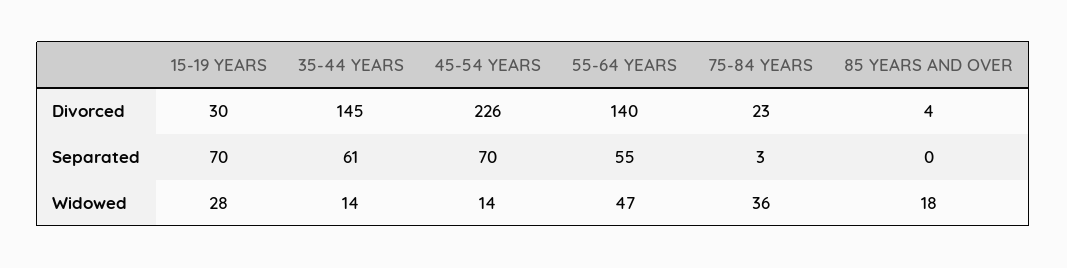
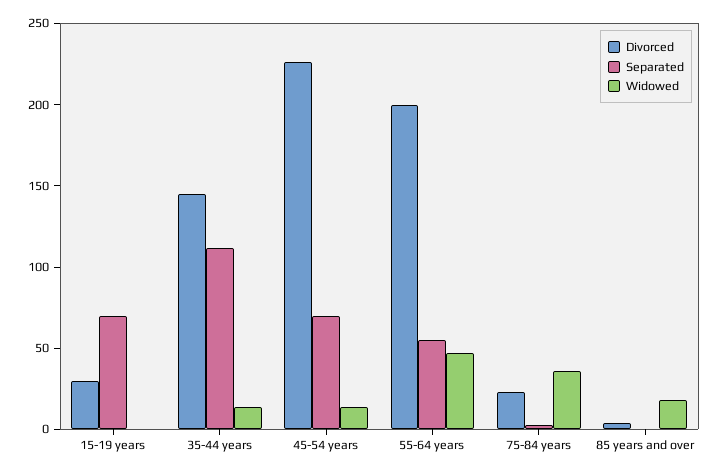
  {
    "Divorced": {
      "15-19 YEARS": 30,
      "35-44 YEARS": 145,
      "45-54 YEARS": 226,
-     "55-64 YEARS": 140,
+     "55-64 YEARS": 200,
      "75-84 YEARS": 23,
      "85 YEARS AND OVER": 4
    },
    "Separated": {
      "15-19 YEARS": 70,
-     "35-44 YEARS": 61,
+     "35-44 YEARS": 110,
      "45-54 YEARS": 70,
      "55-64 YEARS": 55,
      "75-84 YEARS": 3,
      "85 YEARS AND OVER": 0
    },
    "Widowed": {
-     "15-19 YEARS": 28,
+     "15-19 YEARS": 0,
      "35-44 YEARS": 14,
      "45-54 YEARS": 14,
      "55-64 YEARS": 47,
      "75-84 YEARS": 36,
      "85 YEARS AND OVER": 18
    }
  }

